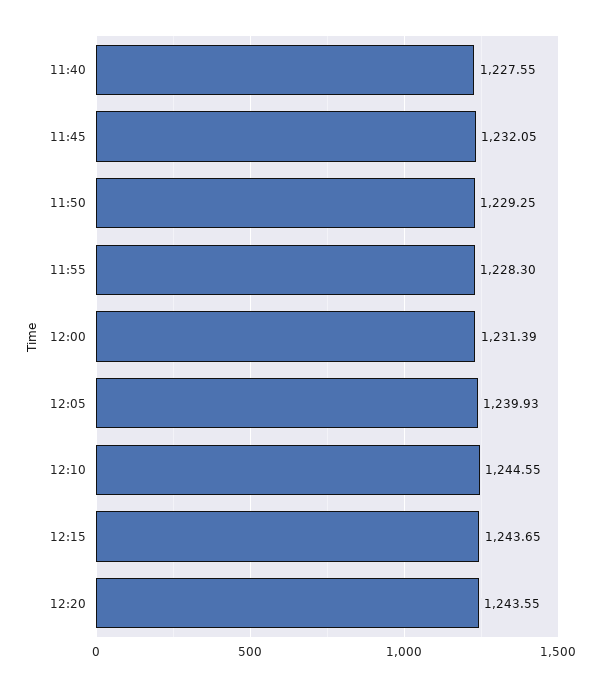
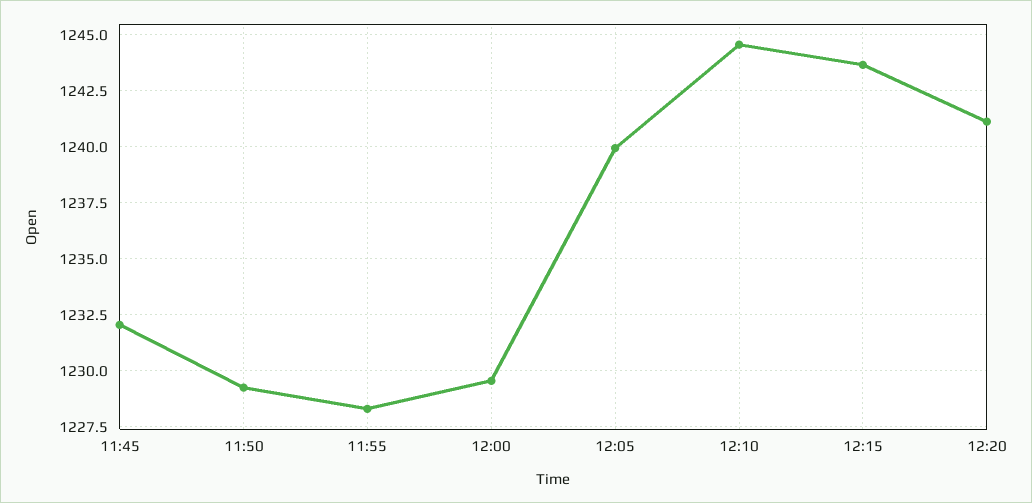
  {
-   "11:40": 1227.55,
    "11:45": 1232.05,
    "11:50": 1229.25,
    "11:55": 1228.3,
-   "12:00": 1231.39,
+   "12:00": 1229.5,
    "12:05": 1239.93,
    "12:10": 1244.55,
    "12:15": 1243.65,
-   "12:20": 1243.55
+   "12:20": 1241
  }

